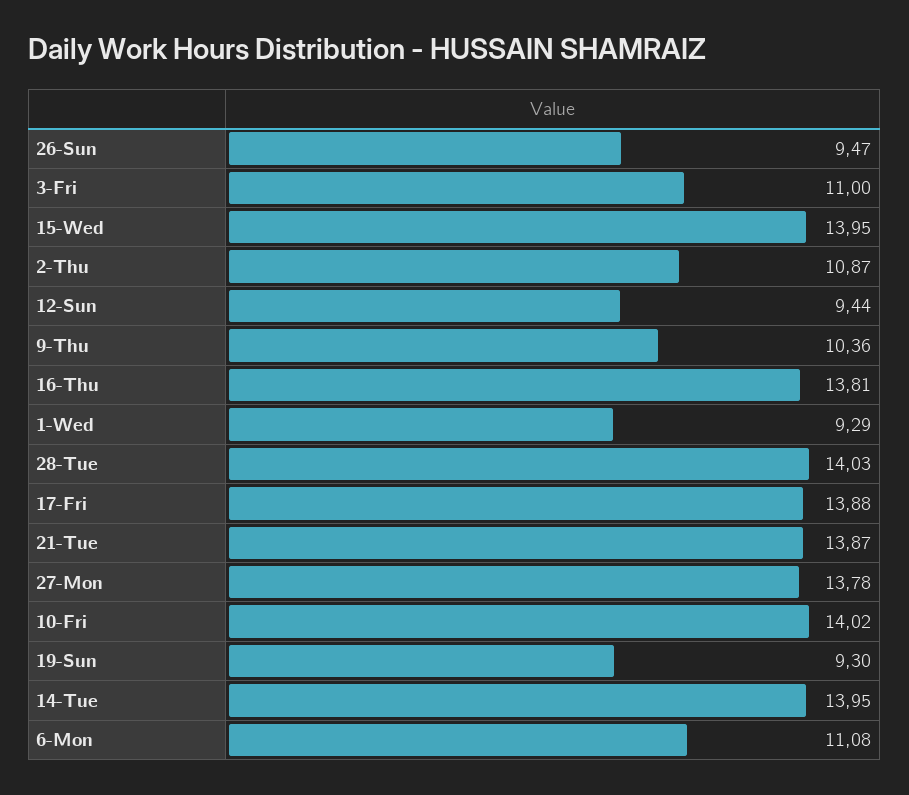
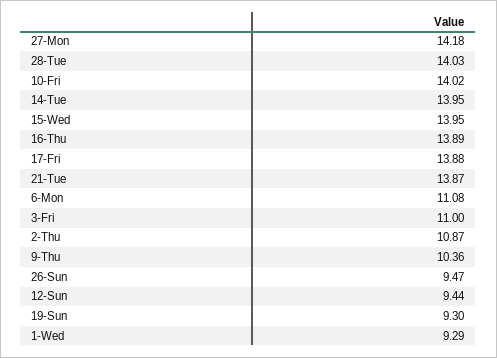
  {
    "26-Sun": 9.47,
    "3-Fri": 11,
    "15-Wed": 13.95,
    "2-Thu": 10.87,
    "12-Sun": 9.44,
    "9-Thu": 10.36,
-   "16-Thu": 13.81,
+   "16-Thu": 13.89,
    "1-Wed": 9.29,
    "28-Tue": 14.03,
    "17-Fri": 13.88,
    "21-Tue": 13.87,
-   "27-Mon": 13.78,
+   "27-Mon": 14.18,
    "10-Fri": 14.02,
    "19-Sun": 9.3,
    "14-Tue": 13.95,
    "6-Mon": 11.08
  }

